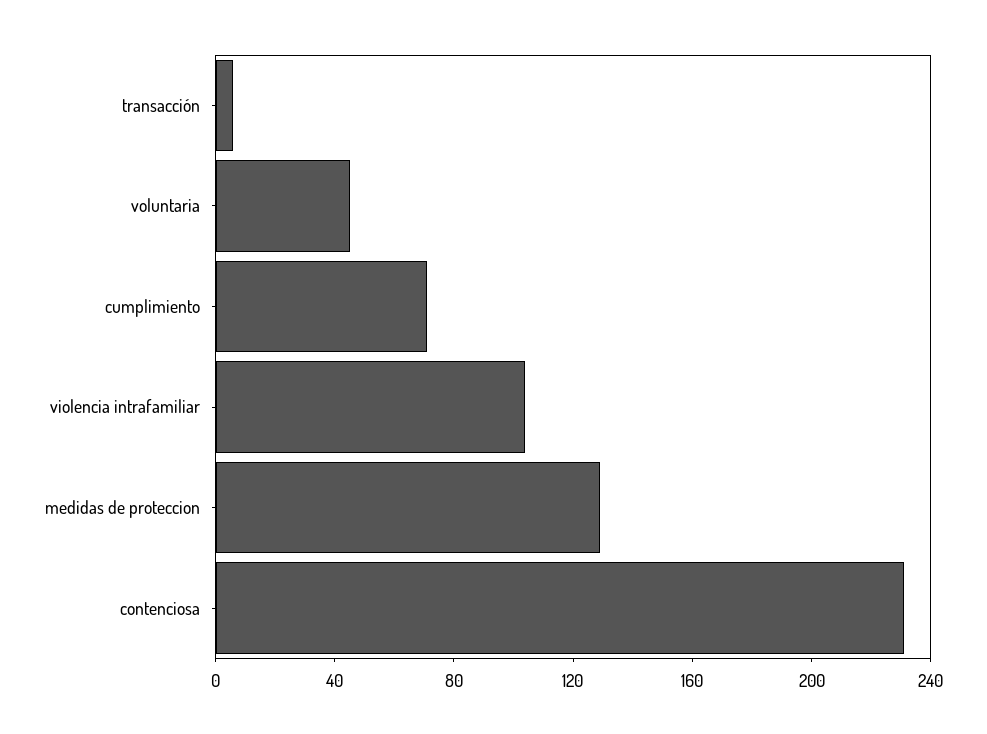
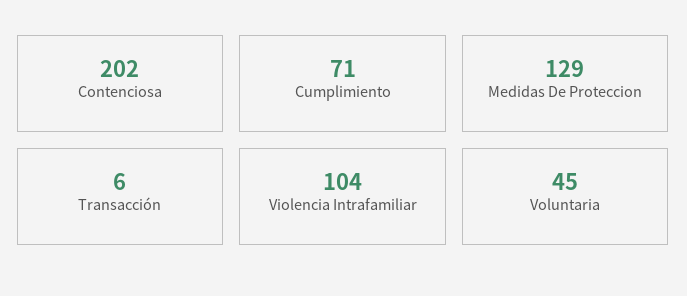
  {
    "transacción": 6,
    "voluntaria": 45,
    "cumplimiento": 71,
    "violencia intrafamiliar": 104,
    "medidas de proteccion": 129,
-   "contenciosa": 230
+   "contenciosa": 202
  }

